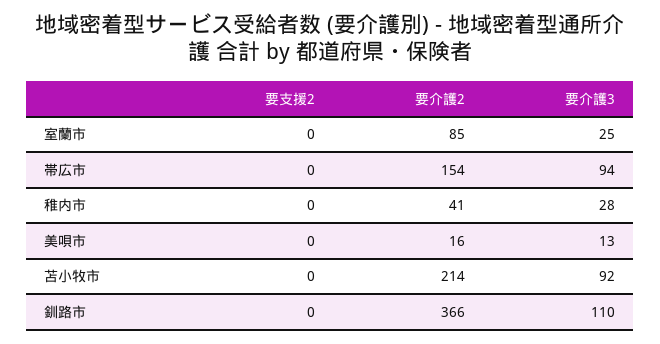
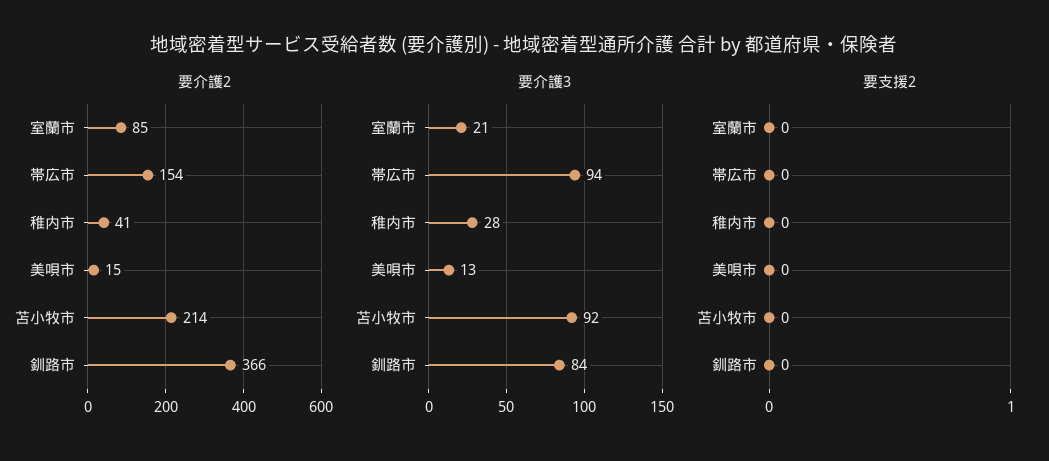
  {
    "要支援2": {
      "室蘭市": 0,
      "帯広市": 0,
      "稚内市": 0,
      "美唄市": 0,
      "苫小牧市": 0,
      "釧路市": 0
    },
    "要介護2": {
      "室蘭市": 85,
      "帯広市": 154,
      "稚内市": 41,
-     "美唄市": 16,
+     "美唄市": 15,
      "苫小牧市": 214,
      "釧路市": 366
    },
    "要介護3": {
-     "室蘭市": 25,
+     "室蘭市": 21,
      "帯広市": 94,
      "稚内市": 28,
      "美唄市": 13,
      "苫小牧市": 92,
-     "釧路市": 110
+     "釧路市": 84
    }
  }

